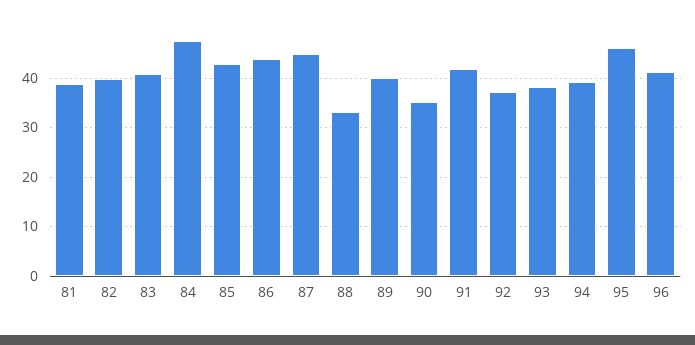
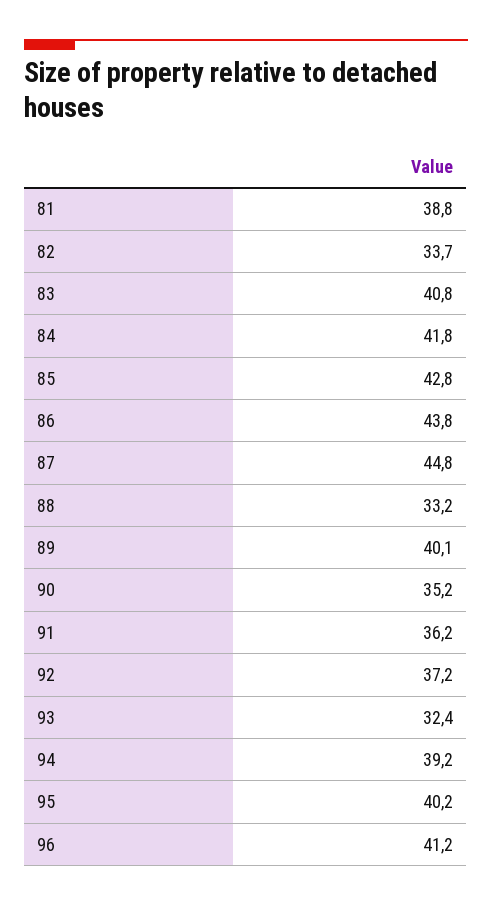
  {
    "81": 38.8,
-   "82": 40,
+   "82": 33.7,
    "83": 40.8,
-   "84": 48,
+   "84": 41.8,
    "85": 42.8,
    "86": 43.8,
    "87": 44.8,
    "88": 33.2,
    "89": 40.1,
    "90": 35.2,
-   "91": 42,
+   "91": 36.2,
    "92": 37.2,
-   "93": 38,
+   "93": 32.4,
    "94": 39.2,
-   "95": 46,
+   "95": 40.2,
    "96": 41.2
  }

